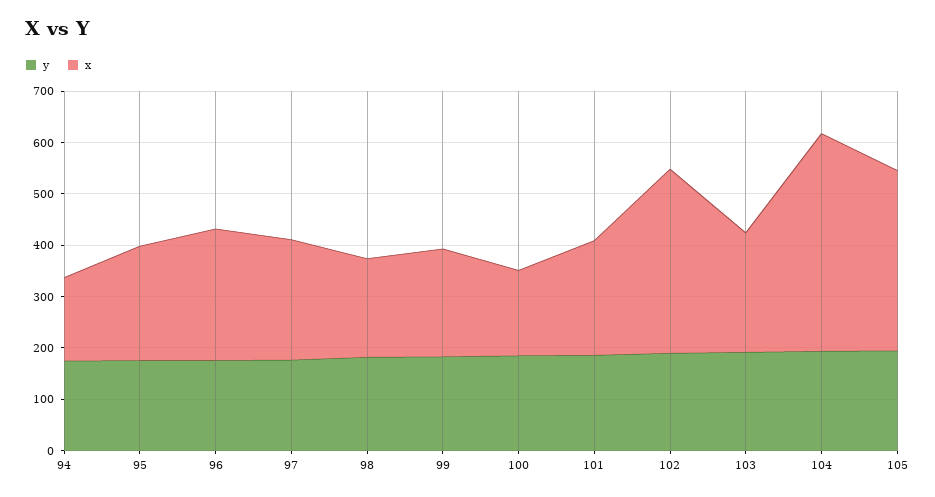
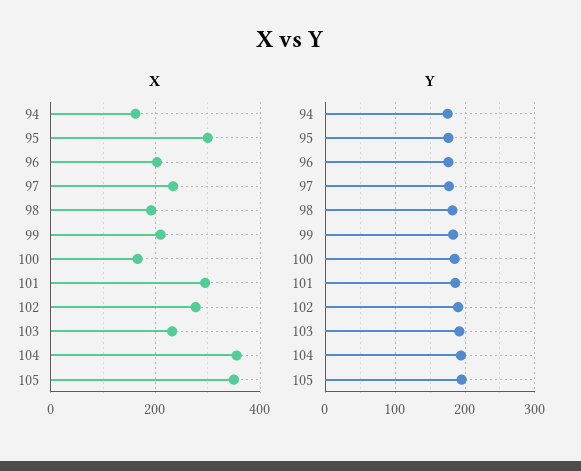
  {
    "y": {
      "94": 180,
      "95": 180,
      "96": 180,
      "97": 180,
      "98": 180,
      "99": 180,
      "100": 190,
      "101": 190,
      "102": 190,
      "103": 190,
      "104": 190,
      "105": 200
    },
    "x": {
      "94": 160,
-     "95": 220,
+     "95": 300,
-     "96": 260,
+     "96": 200,
      "97": 240,
      "98": 200,
      "99": 220,
      "100": 160,
-     "101": 220,
+     "101": 300,
-     "102": 360,
+     "102": 280,
      "103": 240,
-     "104": 420,
+     "104": 360,
      "105": 360
    }
  }

